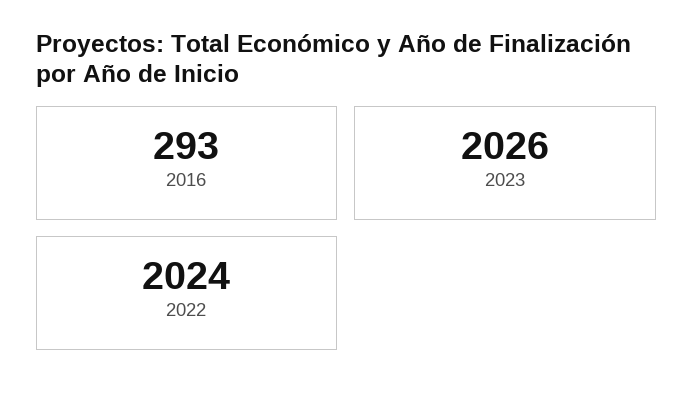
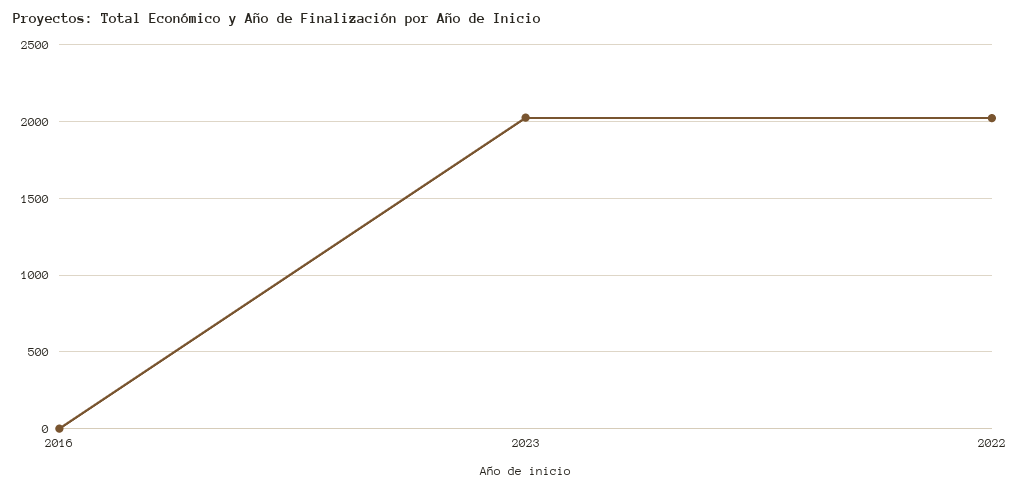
  {
-   "2016": 293,
+   "2016": 0,
    "2023": 2026,
    "2022": 2024
  }

